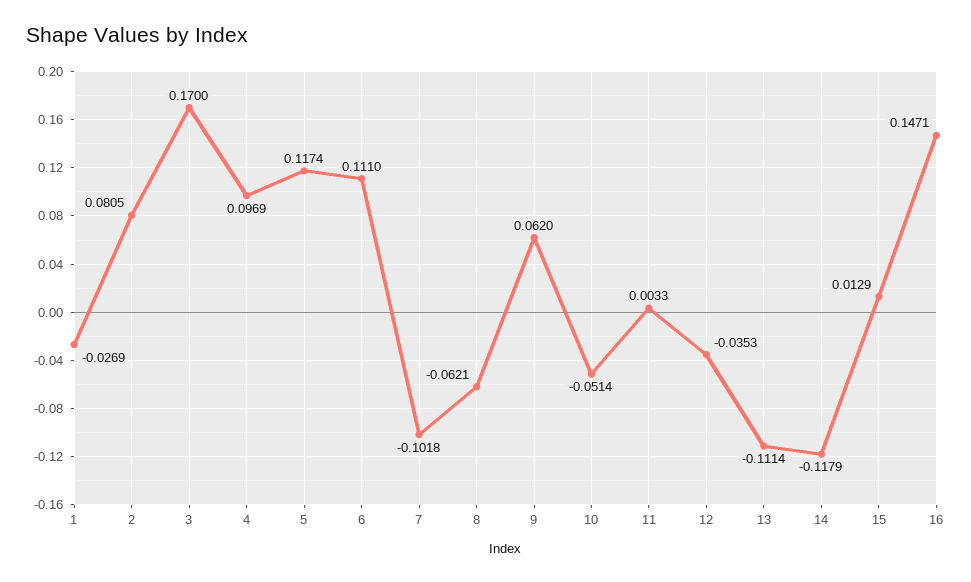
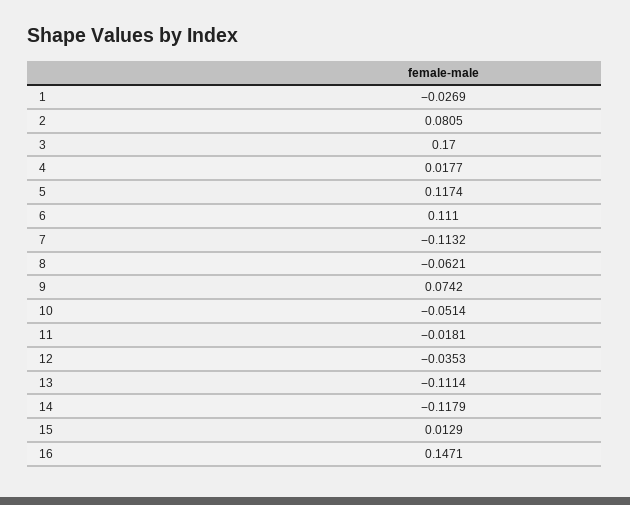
  {
    "1": -0.0269,
    "2": 0.0805,
    "3": 0.17,
-   "4": 0.0969,
+   "4": 0.0177,
    "5": 0.1174,
    "6": 0.111,
-   "7": -0.1018,
+   "7": -0.1132,
    "8": -0.0621,
-   "9": 0.062,
+   "9": 0.0742,
    "10": -0.0514,
-   "11": 0.0033,
+   "11": -0.0181,
    "12": -0.0353,
    "13": -0.1114,
    "14": -0.1179,
    "15": 0.0129,
    "16": 0.1471
  }

